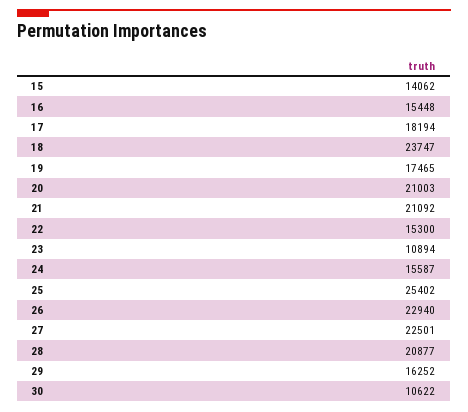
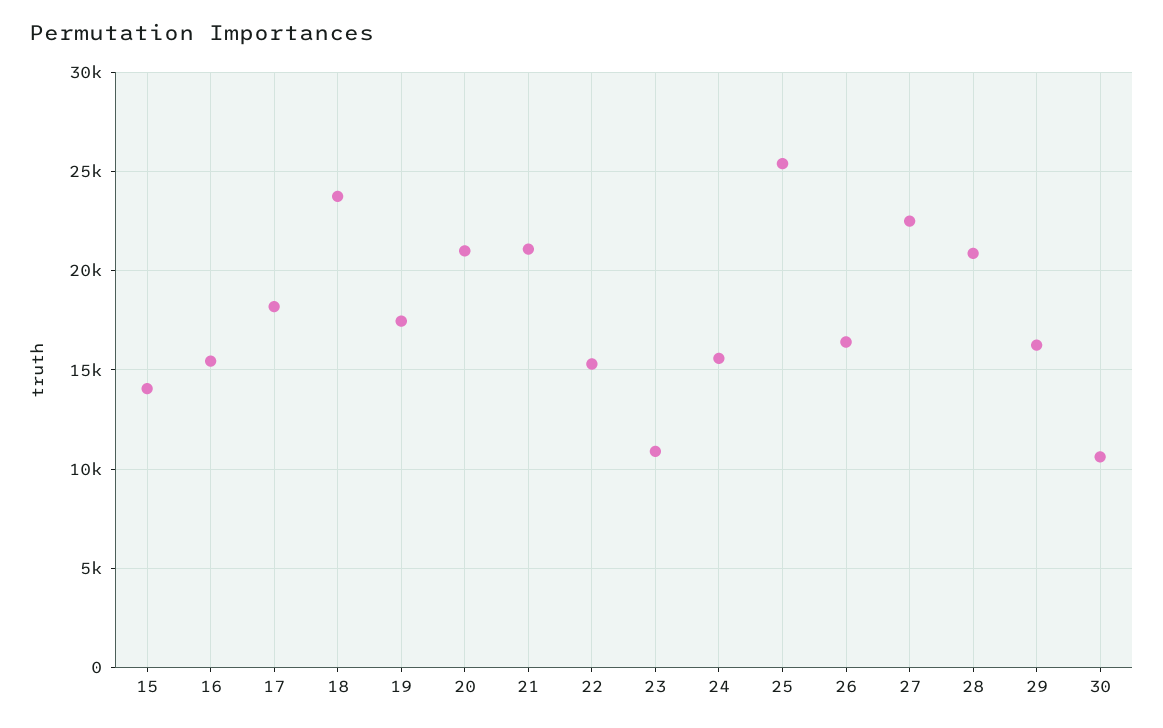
  {
    "15": 14062,
    "16": 15448,
    "17": 18194,
    "18": 23747,
    "19": 17465,
    "20": 21003,
    "21": 21092,
    "22": 15300,
    "23": 10894,
    "24": 15587,
    "25": 25402,
-   "26": 22940,
+   "26": 16500,
    "27": 22501,
    "28": 20877,
    "29": 16252,
    "30": 10622
  }

